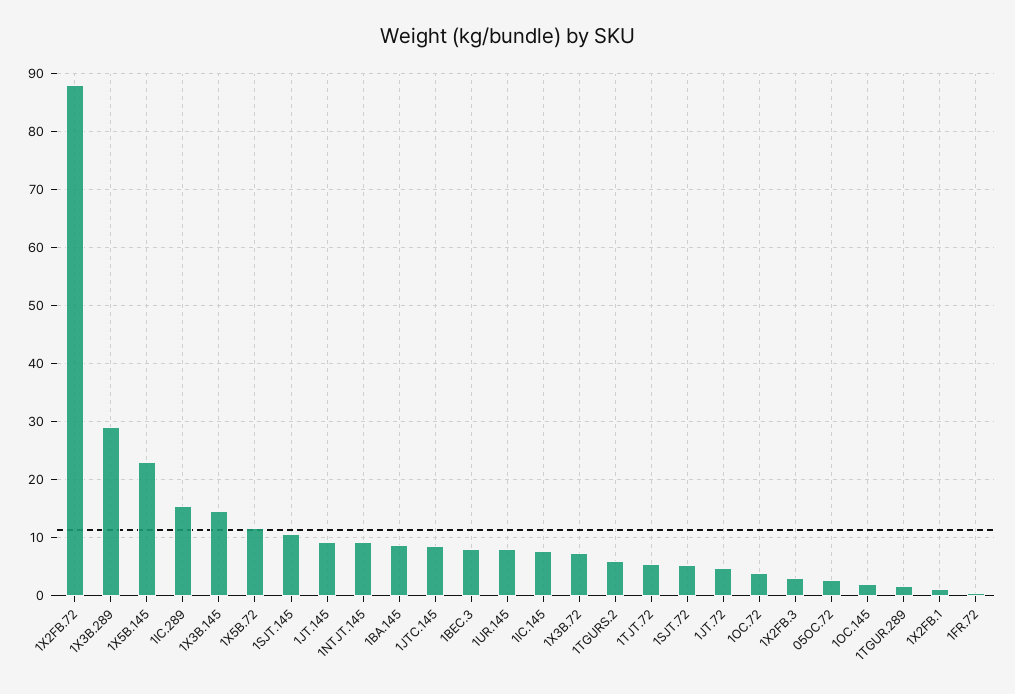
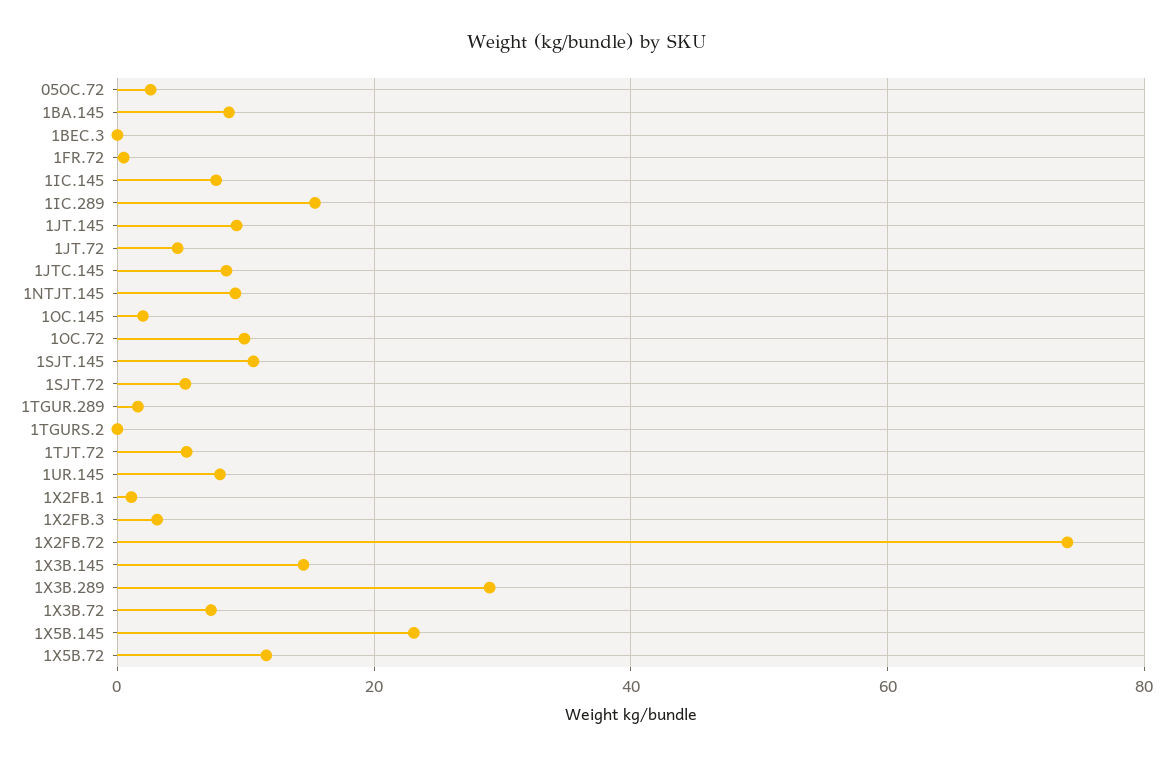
  {
-   "1X2FB.72": 88,
+   "1X2FB.72": 74,
    "1X3B.289": 30,
    "1X5B.145": 24,
    "1IC.289": 16,
    "1X3B.145": 14,
    "1X5B.72": 12,
    "1SJT.145": 10,
    "1JT.145": 10,
    "1NTJT.145": 10,
    "1BA.145": 8,
    "1JTC.145": 8,
-   "1BEC.3": 8,
+   "1BEC.3": 0,
    "1UR.145": 8,
    "1IC.145": 8,
    "1X3B.72": 8,
-   "1TGURS.2": 6,
+   "1TGURS.2": 0,
    "1TJT.72": 6,
    "1SJT.72": 6,
    "1JT.72": 4,
-   "1OC.72": 4,
+   "1OC.72": 10,
    "1X2FB.3": 4,
    "05OC.72": 2,
    "1OC.145": 2,
    "1TGUR.289": 2,
    "1X2FB.1": 2,
    "1FR.72": 0
  }

